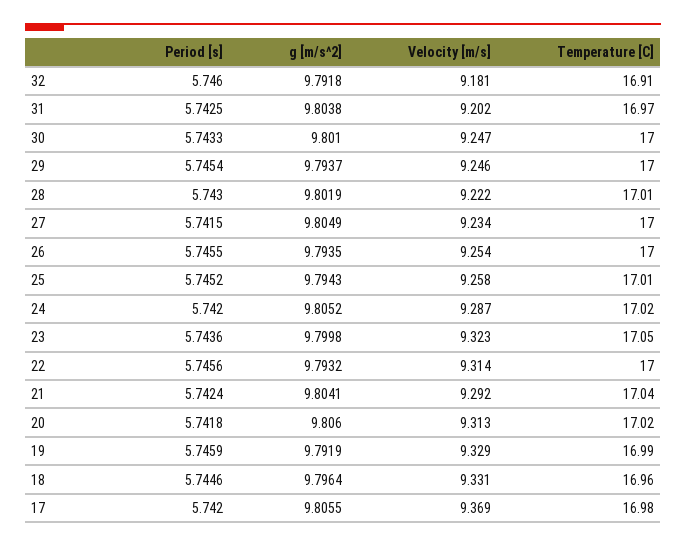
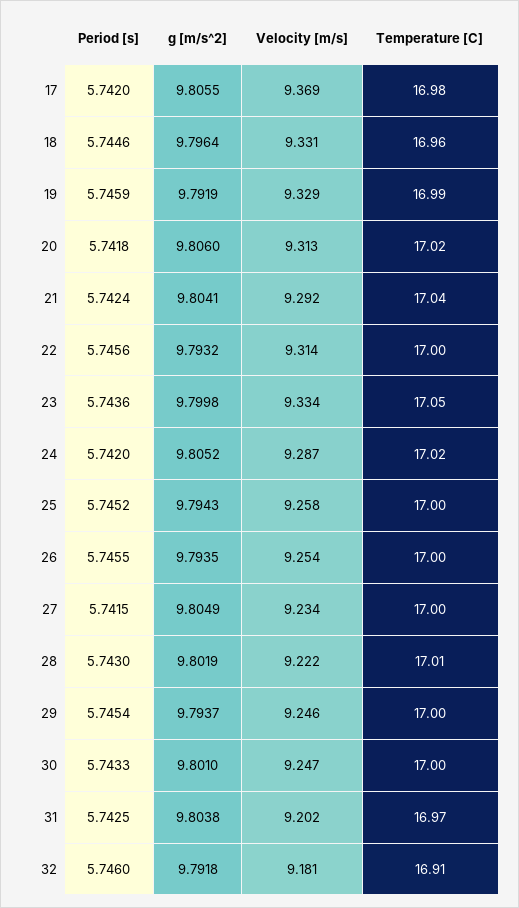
  {
    "Period [s]": {
      "32": 5.746,
      "31": 5.7425,
      "30": 5.7433,
      "29": 5.7454,
      "28": 5.743,
      "27": 5.7415,
      "26": 5.7455,
      "25": 5.7452,
      "24": 5.742,
      "23": 5.7436,
      "22": 5.7456,
      "21": 5.7424,
      "20": 5.7418,
      "19": 5.7459,
      "18": 5.7446,
      "17": 5.742
    },
    "g [m/s^2]": {
      "32": 9.7918,
      "31": 9.8038,
      "30": 9.801,
      "29": 9.7937,
      "28": 9.8019,
      "27": 9.8049,
      "26": 9.7935,
      "25": 9.7943,
      "24": 9.8052,
      "23": 9.7998,
      "22": 9.7932,
      "21": 9.8041,
      "20": 9.806,
      "19": 9.7919,
      "18": 9.7964,
      "17": 9.8055
    },
    "Velocity [m/s]": {
      "32": 9.181,
      "31": 9.202,
      "30": 9.247,
      "29": 9.246,
      "28": 9.222,
      "27": 9.234,
      "26": 9.254,
      "25": 9.258,
      "24": 9.287,
-     "23": 9.323,
+     "23": 9.334,
      "22": 9.314,
      "21": 9.292,
      "20": 9.313,
      "19": 9.329,
      "18": 9.331,
      "17": 9.369
    },
    "Temperature [C]": {
      "32": 16.91,
      "31": 16.97,
      "30": 17,
      "29": 17,
      "28": 17.01,
      "27": 17,
      "26": 17,
-     "25": 17.01,
+     "25": 17,
      "24": 17.02,
      "23": 17.05,
      "22": 17,
      "21": 17.04,
      "20": 17.02,
      "19": 16.99,
      "18": 16.96,
      "17": 16.98
    }
  }

